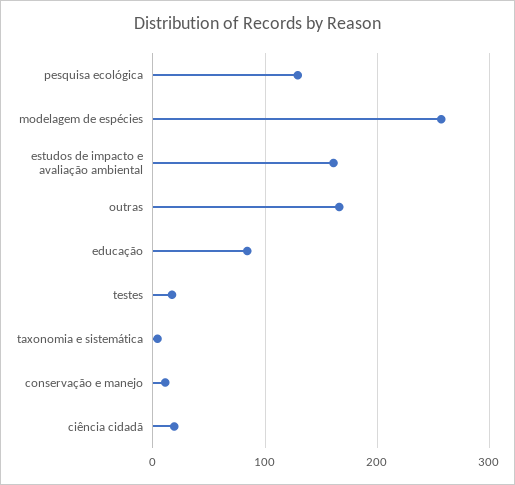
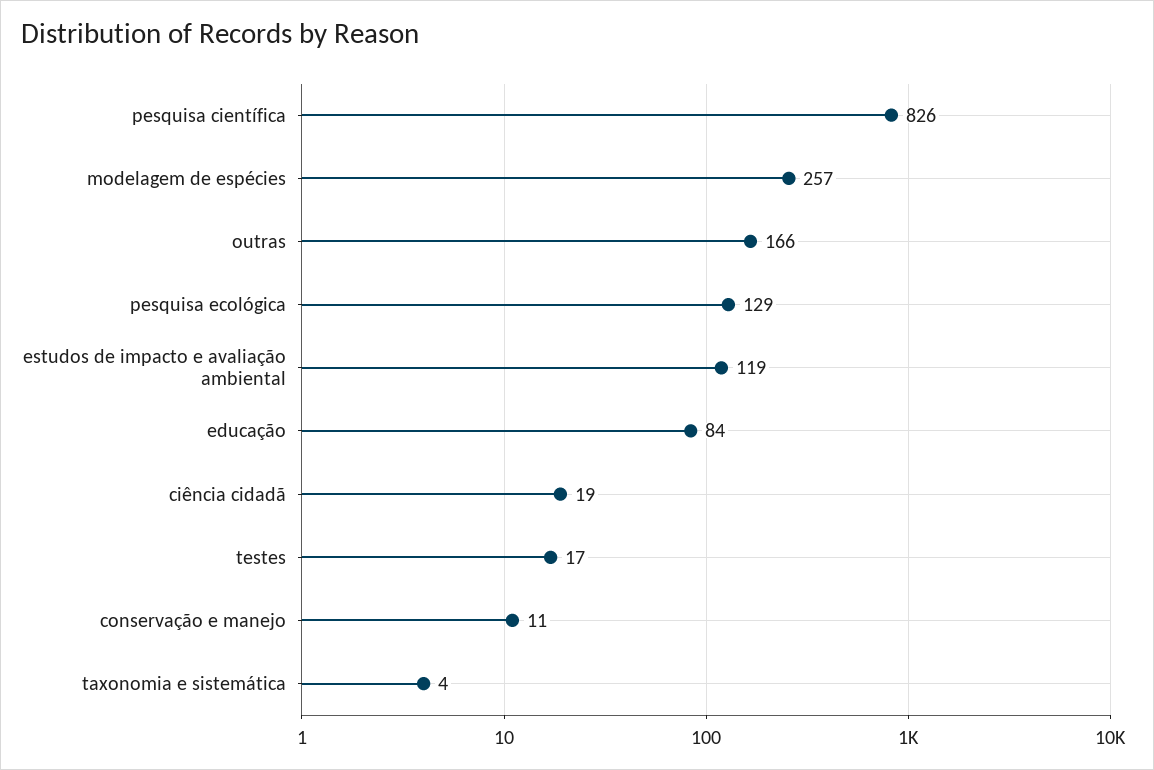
  {
    "pesquisa ecológica": 129,
    "modelagem de espécies": 257,
-   "estudos de impacto e avaliação ambiental": 160,
+   "estudos de impacto e avaliação ambiental": 119,
    "outras": 166,
    "educação": 84,
    "testes": 17,
    "taxonomia e sistemática": 4,
    "conservação e manejo": 11,
-   "ciência cidadã": 19
+   "ciência cidadã": 19,
+   "pesquisa científica": 826
  }

